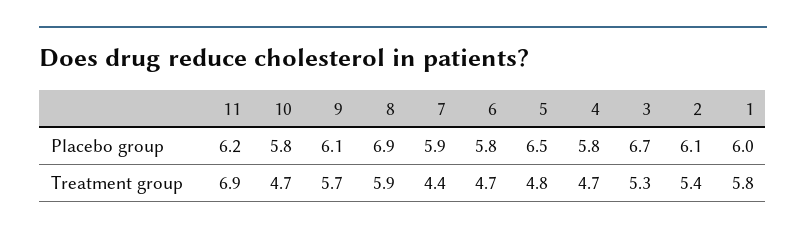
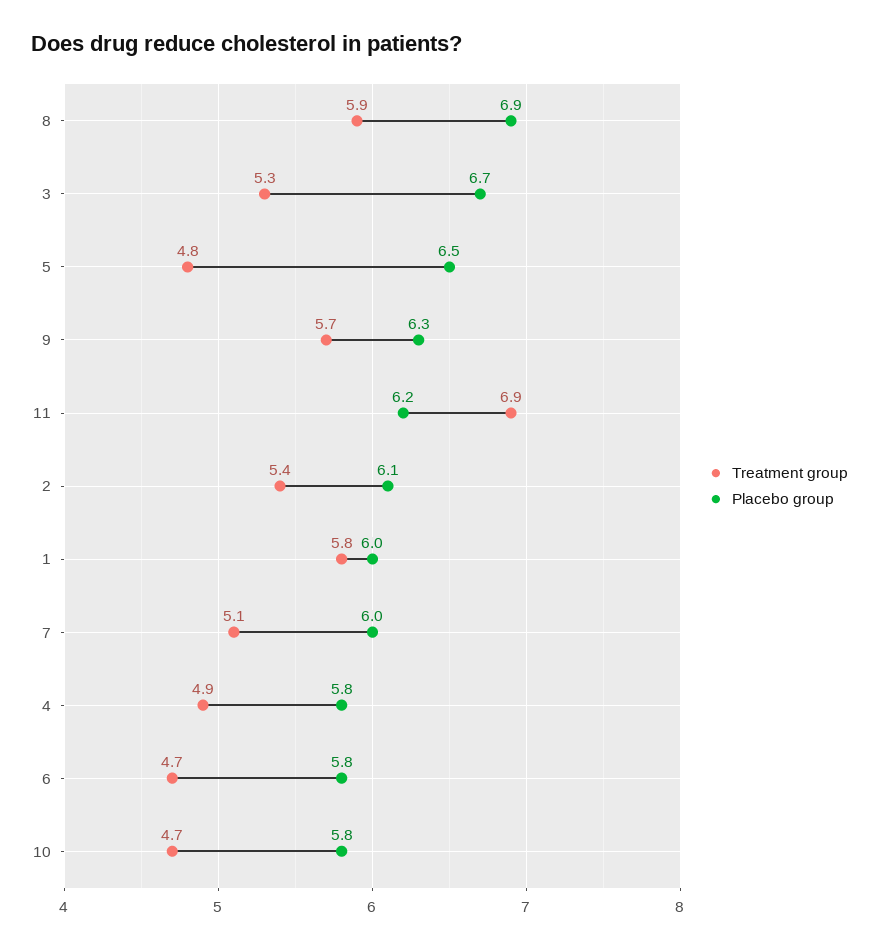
  {
    "Placebo group": {
      "11": 6.2,
      "10": 5.8,
-     "9": 6.1,
+     "9": 6.3,
      "8": 6.9,
-     "7": 5.9,
+     "7": 6,
      "6": 5.8,
      "5": 6.5,
      "4": 5.8,
      "3": 6.7,
      "2": 6.1,
      "1": 6
    },
    "Treatment group": {
      "11": 6.9,
      "10": 4.7,
      "9": 5.7,
      "8": 5.9,
-     "7": 4.4,
+     "7": 5.1,
      "6": 4.7,
      "5": 4.8,
-     "4": 4.7,
+     "4": 4.9,
      "3": 5.3,
      "2": 5.4,
      "1": 5.8
    }
  }

